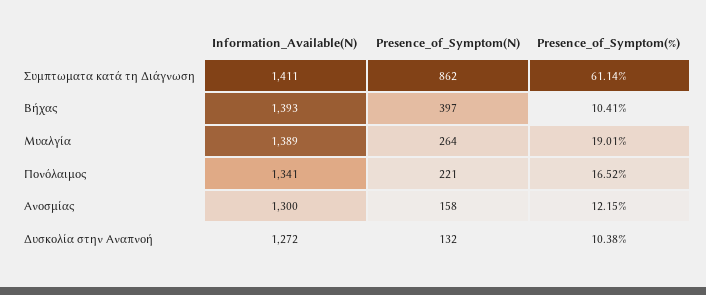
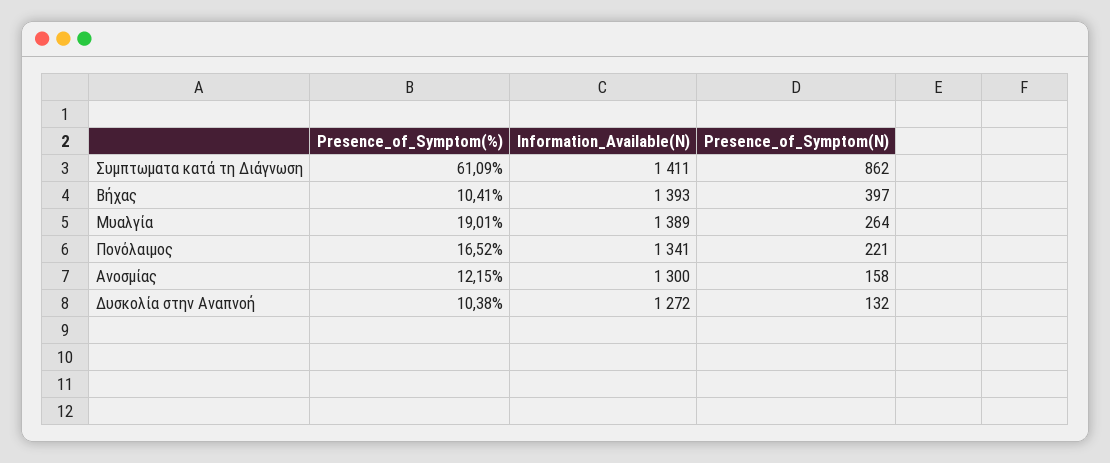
  {
    "Information_Available(N)": {
      "Συμπτωματα κατά τη Διάγνωση": 1411,
      "Βήχας": 1393,
      "Μυαλγία": 1389,
      "Πονόλαιμος": 1341,
      "Ανοσμίας": 1300,
      "Δυσκολία στην Αναπνοή": 1272
    },
    "Presence_of_Symptom(N)": {
      "Συμπτωματα κατά τη Διάγνωση": 862,
      "Βήχας": 397,
      "Μυαλγία": 264,
      "Πονόλαιμος": 221,
      "Ανοσμίας": 158,
      "Δυσκολία στην Αναπνοή": 132
    },
    "Presence_of_Symptom(%)": {
-     "Συμπτωματα κατά τη Διάγνωση": 61.14,
+     "Συμπτωματα κατά τη Διάγνωση": 61.09,
      "Βήχας": 10.41,
      "Μυαλγία": 19.01,
      "Πονόλαιμος": 16.52,
      "Ανοσμίας": 12.15,
      "Δυσκολία στην Αναπνοή": 10.38
    }
  }

